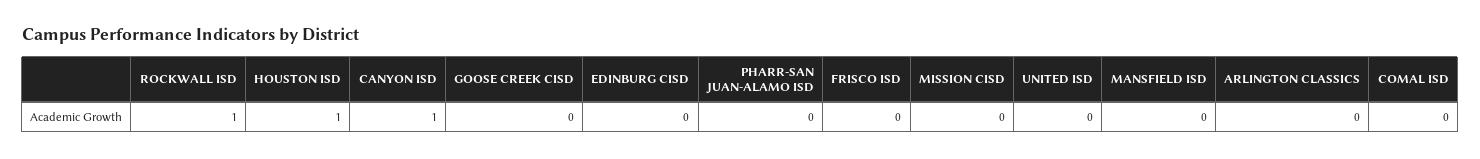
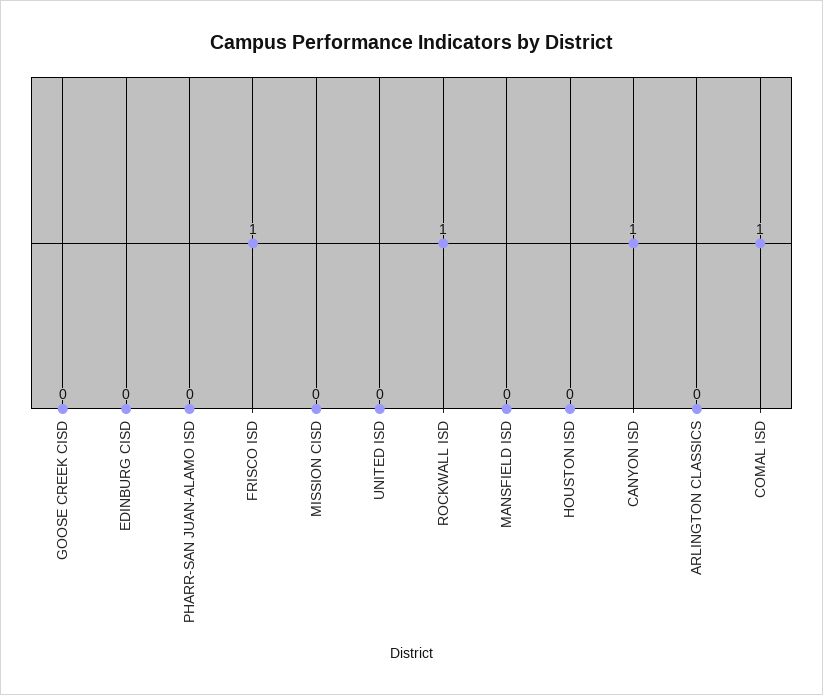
  {
    "ROCKWALL ISD": 1,
-   "HOUSTON ISD": 1,
+   "HOUSTON ISD": 0,
    "CANYON ISD": 1,
    "GOOSE CREEK CISD": 0,
    "EDINBURG CISD": 0,
    "PHARR-SAN JUAN-ALAMO ISD": 0,
-   "FRISCO ISD": 0,
+   "FRISCO ISD": 1,
    "MISSION CISD": 0,
    "UNITED ISD": 0,
    "MANSFIELD ISD": 0,
    "ARLINGTON CLASSICS": 0,
-   "COMAL ISD": 0
+   "COMAL ISD": 1
  }

